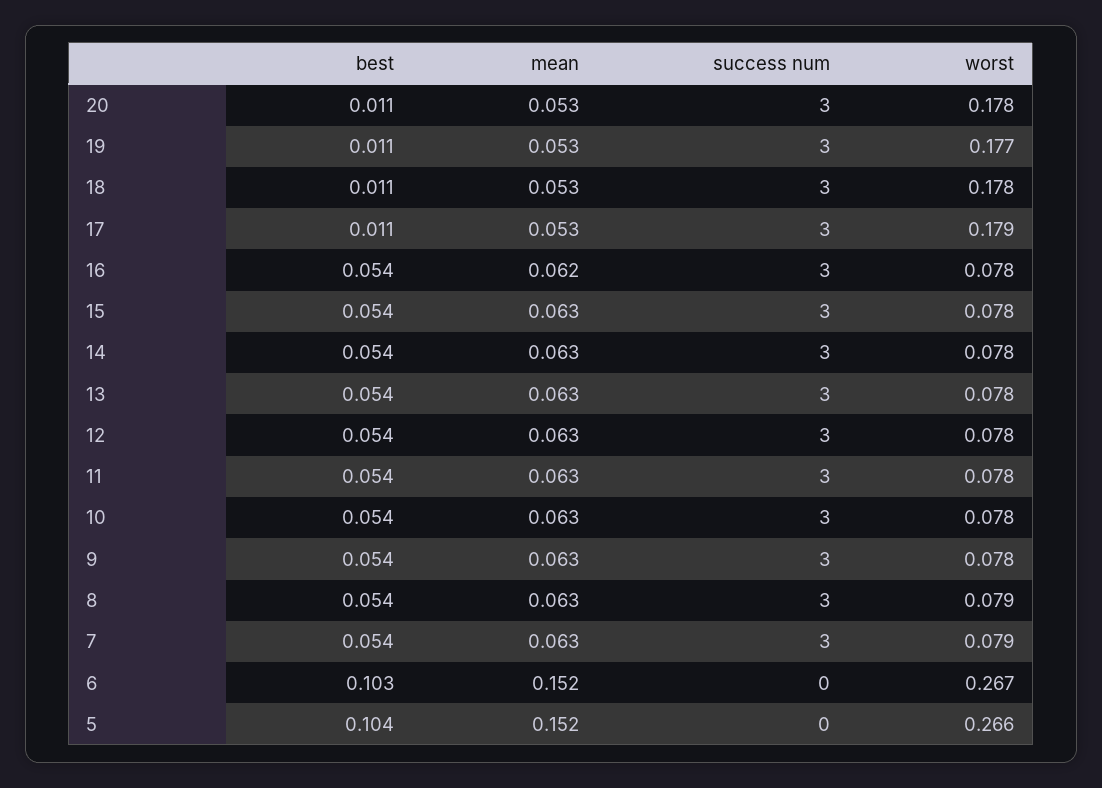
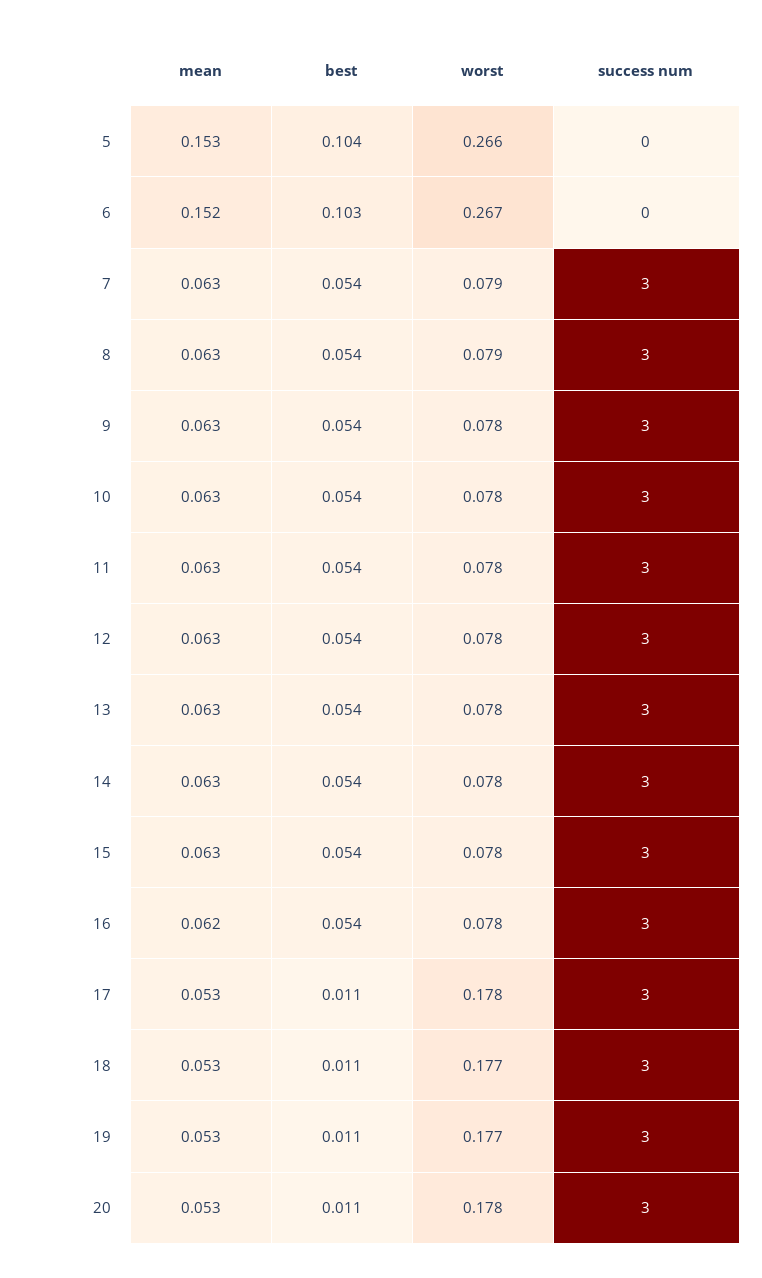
  {
    "best": {
      "20": 0.011,
      "19": 0.011,
      "18": 0.011,
      "17": 0.011,
      "16": 0.054,
      "15": 0.054,
      "14": 0.054,
      "13": 0.054,
      "12": 0.054,
      "11": 0.054,
      "10": 0.054,
      "9": 0.054,
      "8": 0.054,
      "7": 0.054,
      "6": 0.103,
      "5": 0.104
    },
    "mean": {
      "20": 0.053,
      "19": 0.053,
      "18": 0.053,
      "17": 0.053,
      "16": 0.062,
      "15": 0.063,
      "14": 0.063,
      "13": 0.063,
      "12": 0.063,
      "11": 0.063,
      "10": 0.063,
      "9": 0.063,
      "8": 0.063,
      "7": 0.063,
      "6": 0.152,
-     "5": 0.152
+     "5": 0.153
    },
    "success num": {
      "20": 3,
      "19": 3,
      "18": 3,
      "17": 3,
      "16": 3,
      "15": 3,
      "14": 3,
      "13": 3,
      "12": 3,
      "11": 3,
      "10": 3,
      "9": 3,
      "8": 3,
      "7": 3,
      "6": 0,
      "5": 0
    },
    "worst": {
      "20": 0.178,
      "19": 0.177,
-     "18": 0.178,
+     "18": 0.177,
-     "17": 0.179,
+     "17": 0.178,
      "16": 0.078,
      "15": 0.078,
      "14": 0.078,
      "13": 0.078,
      "12": 0.078,
      "11": 0.078,
      "10": 0.078,
      "9": 0.078,
      "8": 0.079,
      "7": 0.079,
      "6": 0.267,
      "5": 0.266
    }
  }

